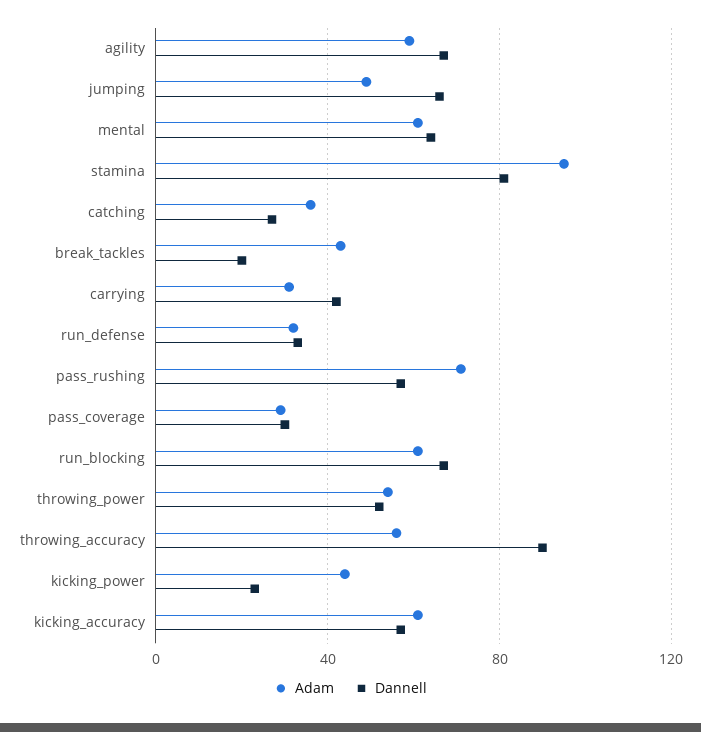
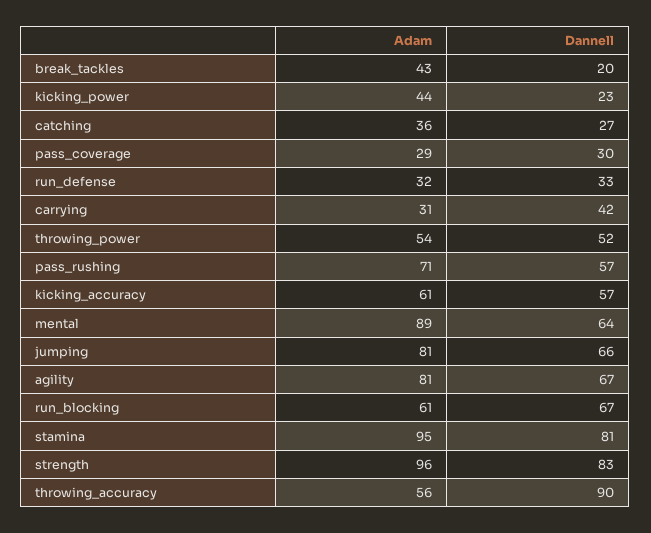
  {
    "Adam": {
-     "agility": 60,
+     "agility": 81,
-     "jumping": 50,
+     "jumping": 81,
-     "mental": 60,
+     "mental": 89,
      "stamina": 95,
      "catching": 36,
      "break_tackles": 43,
      "carrying": 31,
      "run_defense": 32,
      "pass_rushing": 71,
      "pass_coverage": 29,
      "run_blocking": 61,
      "throwing_power": 54,
      "throwing_accuracy": 56,
      "kicking_power": 44,
-     "kicking_accuracy": 61
+     "kicking_accuracy": 61,
+     "strength": 96
    },
    "Dannell": {
      "agility": 67,
      "jumping": 66,
      "mental": 64,
      "stamina": 81,
      "catching": 27,
      "break_tackles": 20,
      "carrying": 42,
      "run_defense": 33,
      "pass_rushing": 57,
      "pass_coverage": 30,
      "run_blocking": 67,
      "throwing_power": 52,
      "throwing_accuracy": 90,
      "kicking_power": 23,
-     "kicking_accuracy": 57
+     "kicking_accuracy": 57,
+     "strength": 83
    }
  }

